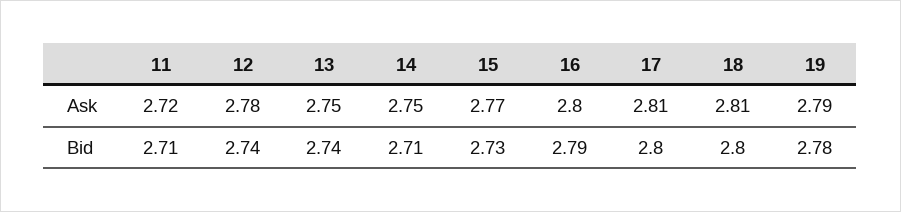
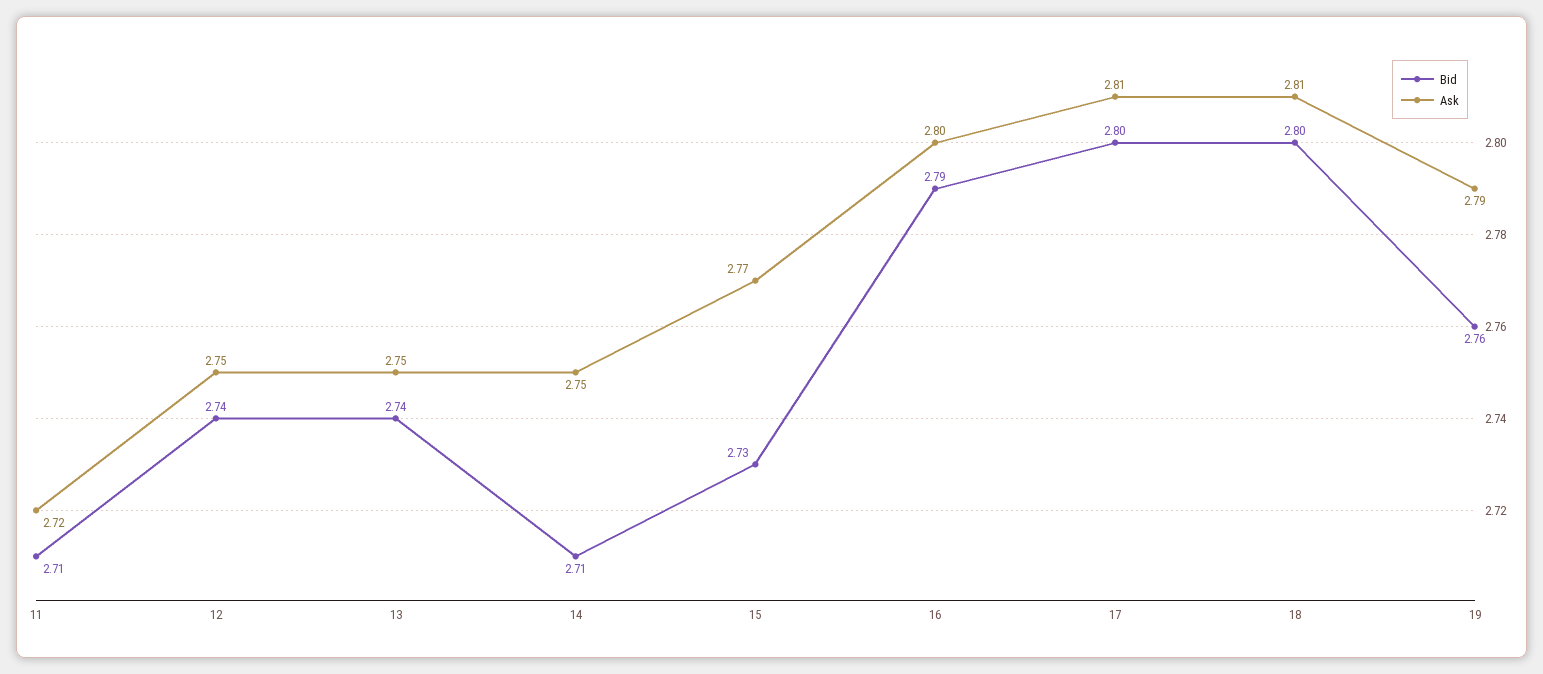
  {
    "Ask": {
      "11": 2.72,
-     "12": 2.78,
+     "12": 2.75,
      "13": 2.75,
      "14": 2.75,
      "15": 2.77,
      "16": 2.8,
      "17": 2.81,
      "18": 2.81,
      "19": 2.79
    },
    "Bid": {
      "11": 2.71,
      "12": 2.74,
      "13": 2.74,
      "14": 2.71,
      "15": 2.73,
      "16": 2.79,
      "17": 2.8,
      "18": 2.8,
-     "19": 2.78
+     "19": 2.76
    }
  }

